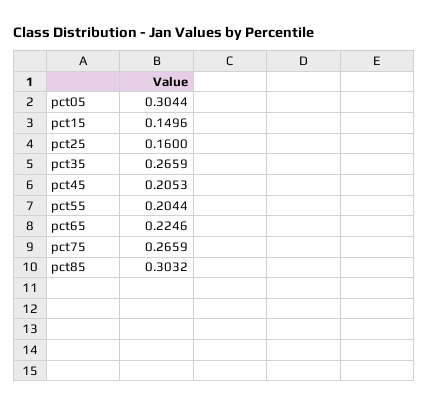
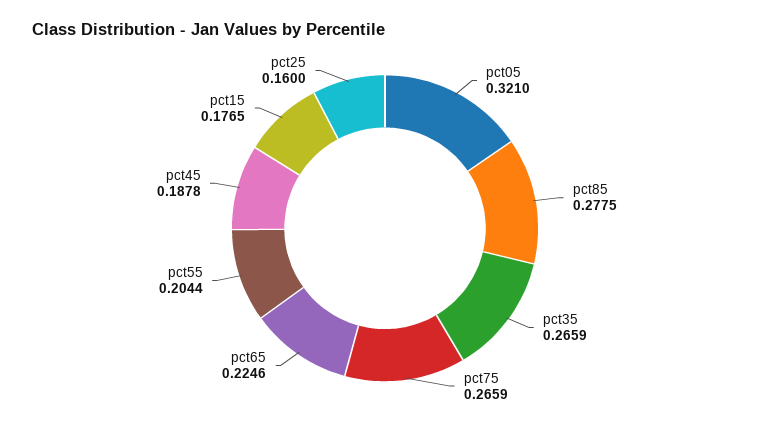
  {
-   "pct05": 0.3044,
+   "pct05": 0.321,
-   "pct15": 0.1496,
+   "pct15": 0.1765,
    "pct25": 0.16,
    "pct35": 0.2659,
-   "pct45": 0.2053,
+   "pct45": 0.1878,
    "pct55": 0.2044,
    "pct65": 0.2246,
    "pct75": 0.2659,
-   "pct85": 0.3032
+   "pct85": 0.2775
  }

